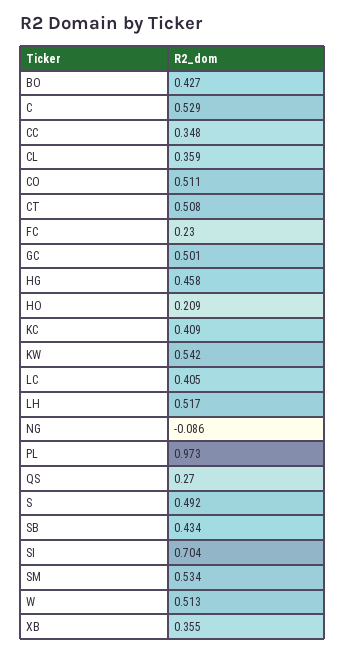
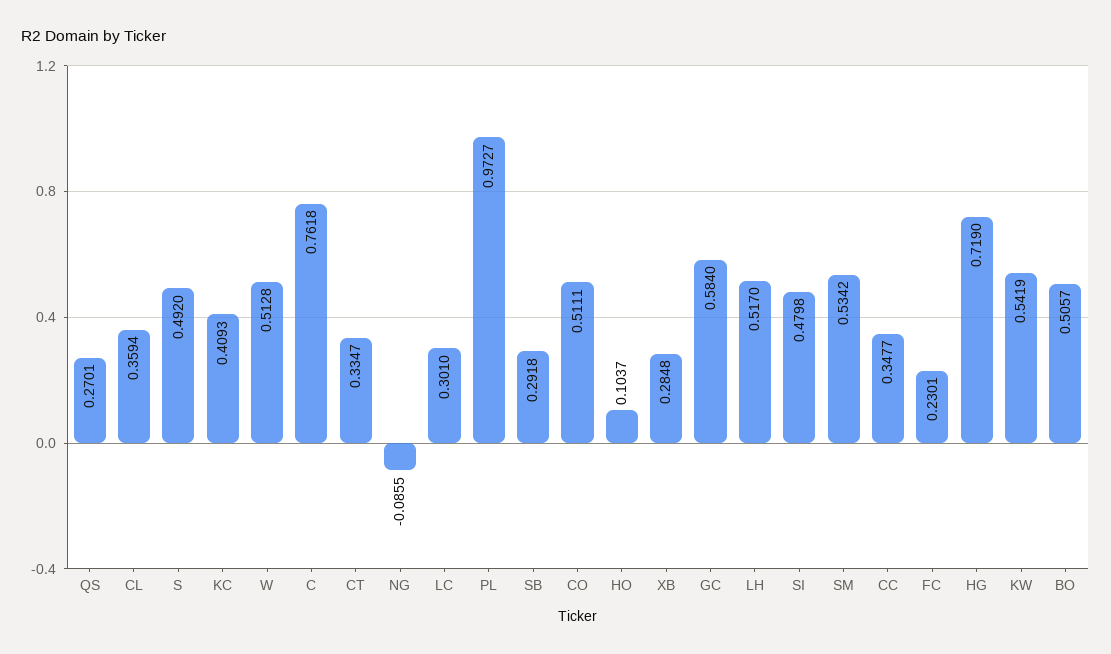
  {
-   "BO": 0.427,
+   "BO": 0.5057,
-   "C": 0.529,
+   "C": 0.7618,
    "CC": 0.3477,
    "CL": 0.3594,
    "CO": 0.5111,
-   "CT": 0.508,
+   "CT": 0.3347,
    "FC": 0.2301,
-   "GC": 0.501,
+   "GC": 0.584,
-   "HG": 0.458,
+   "HG": 0.719,
-   "HO": 0.209,
+   "HO": 0.1037,
    "KC": 0.4093,
    "KW": 0.5419,
-   "LC": 0.405,
+   "LC": 0.301,
    "LH": 0.517,
    "NG": -0.0855,
    "PL": 0.9727,
    "QS": 0.2701,
    "S": 0.492,
-   "SB": 0.434,
+   "SB": 0.2918,
-   "SI": 0.704,
+   "SI": 0.4798,
    "SM": 0.5342,
    "W": 0.5128,
-   "XB": 0.355
+   "XB": 0.2848
  }

